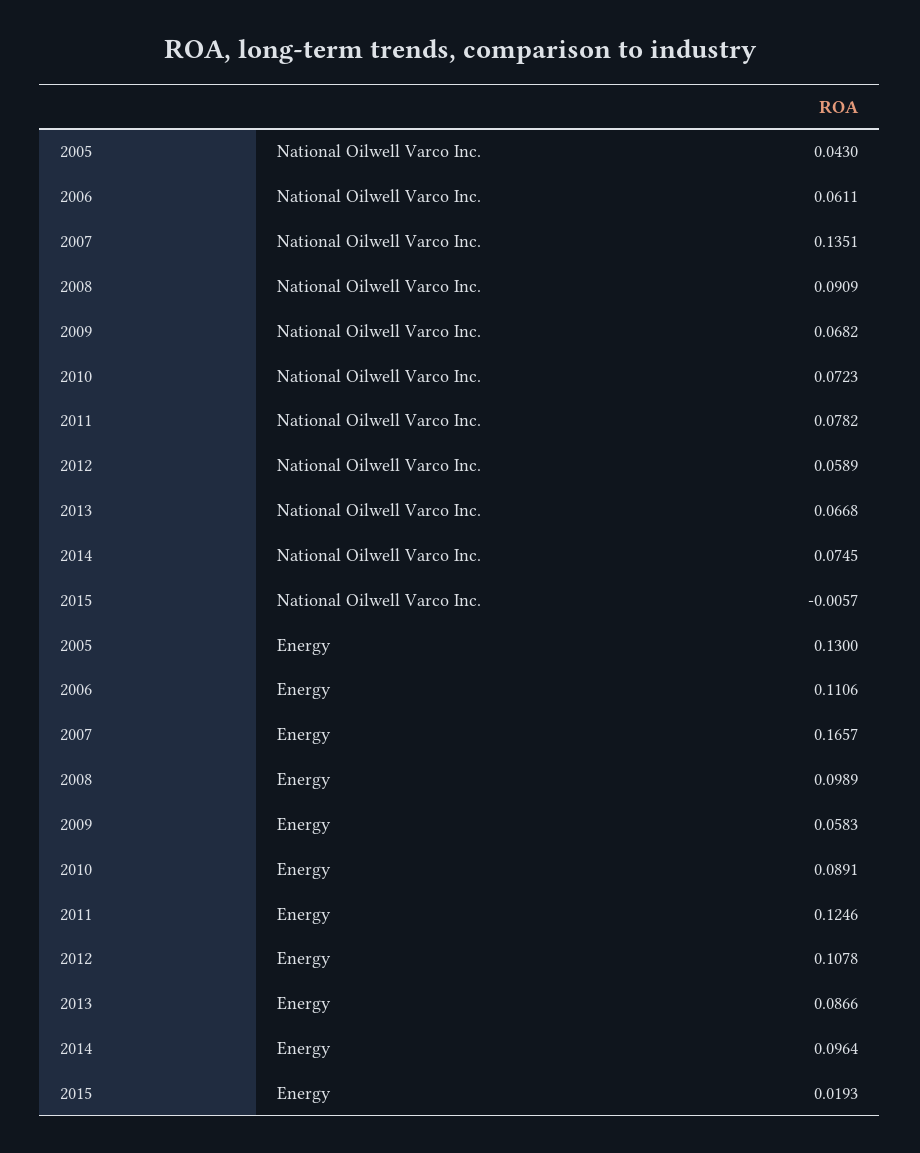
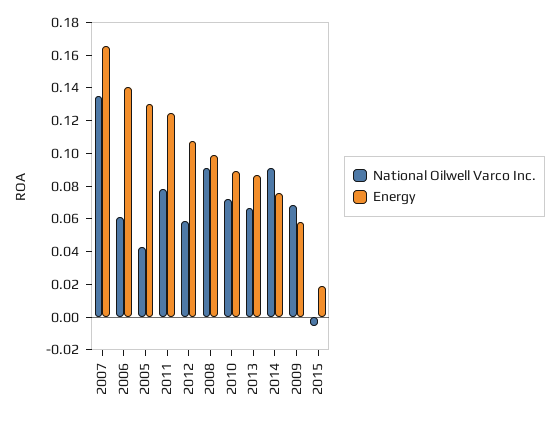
  {
    "National Oilwell Varco Inc.": {
      "2005": 0.043,
      "2006": 0.0611,
      "2007": 0.1351,
      "2008": 0.0909,
      "2009": 0.0682,
      "2010": 0.0723,
      "2011": 0.0782,
      "2012": 0.0589,
      "2013": 0.0668,
-     "2014": 0.0745,
+     "2014": 0.09,
      "2015": -0.0057
    },
    "Energy": {
      "2005": 0.13,
-     "2006": 0.1106,
+     "2006": 0.14,
      "2007": 0.1657,
      "2008": 0.0989,
      "2009": 0.0583,
      "2010": 0.0891,
      "2011": 0.1246,
      "2012": 0.1078,
      "2013": 0.0866,
-     "2014": 0.0964,
+     "2014": 0.075,
      "2015": 0.0193
    }
  }

